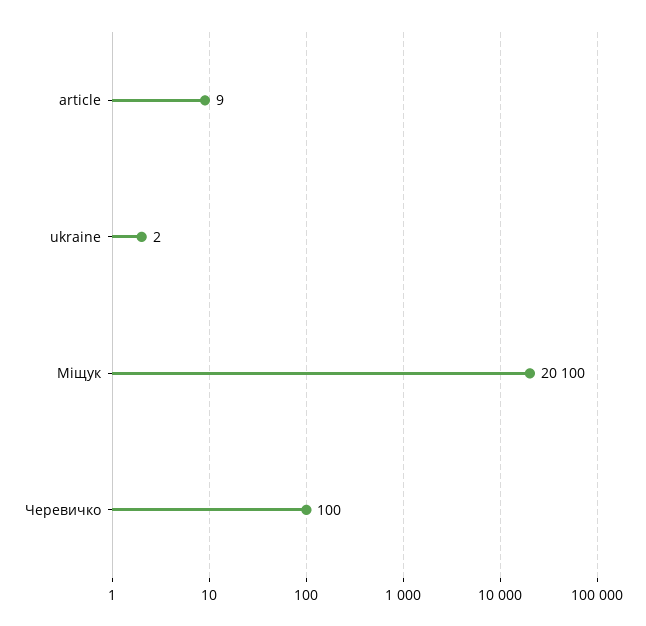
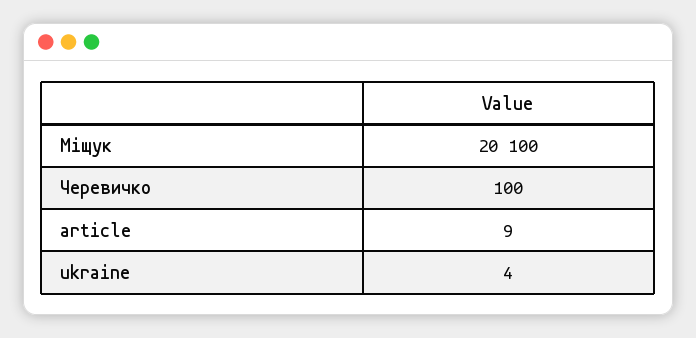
  {
    "article": 9,
-   "ukraine": 2,
+   "ukraine": 4,
    "Міщук": 20100,
    "Черевичко": 100
  }

